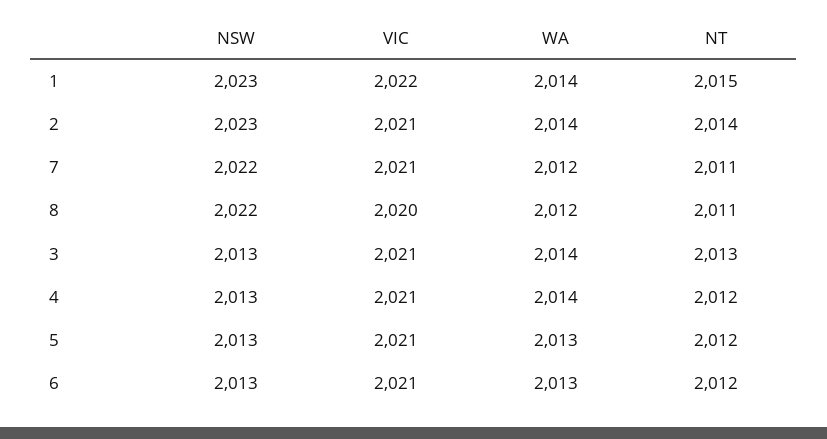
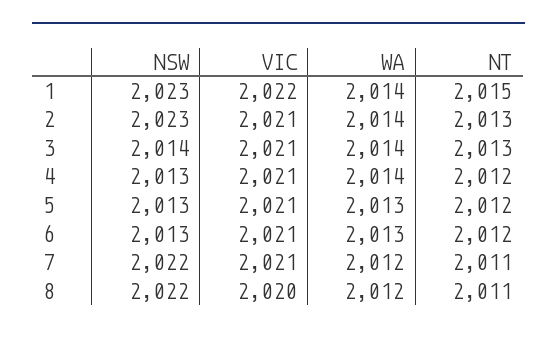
  {
    "NSW": {
      "1": 2023,
      "2": 2023,
      "7": 2022,
      "8": 2022,
-     "3": 2013,
+     "3": 2014,
      "4": 2013,
      "5": 2013,
      "6": 2013
    },
    "VIC": {
      "1": 2022,
      "2": 2021,
      "7": 2021,
      "8": 2020,
      "3": 2021,
      "4": 2021,
      "5": 2021,
      "6": 2021
    },
    "WA": {
      "1": 2014,
      "2": 2014,
      "7": 2012,
      "8": 2012,
      "3": 2014,
      "4": 2014,
      "5": 2013,
      "6": 2013
    },
    "NT": {
      "1": 2015,
-     "2": 2014,
+     "2": 2013,
      "7": 2011,
      "8": 2011,
      "3": 2013,
      "4": 2012,
      "5": 2012,
      "6": 2012
    }
  }

